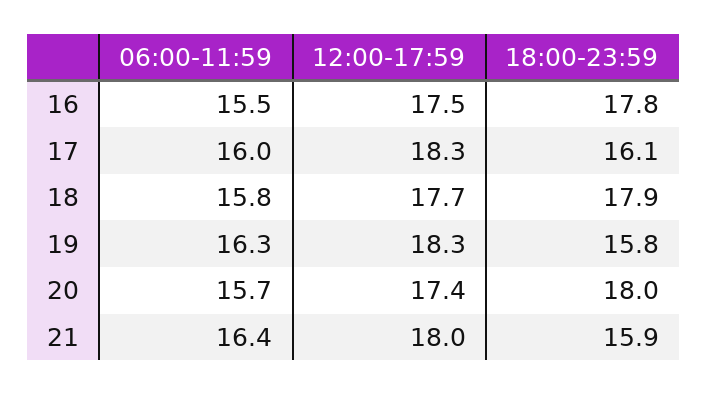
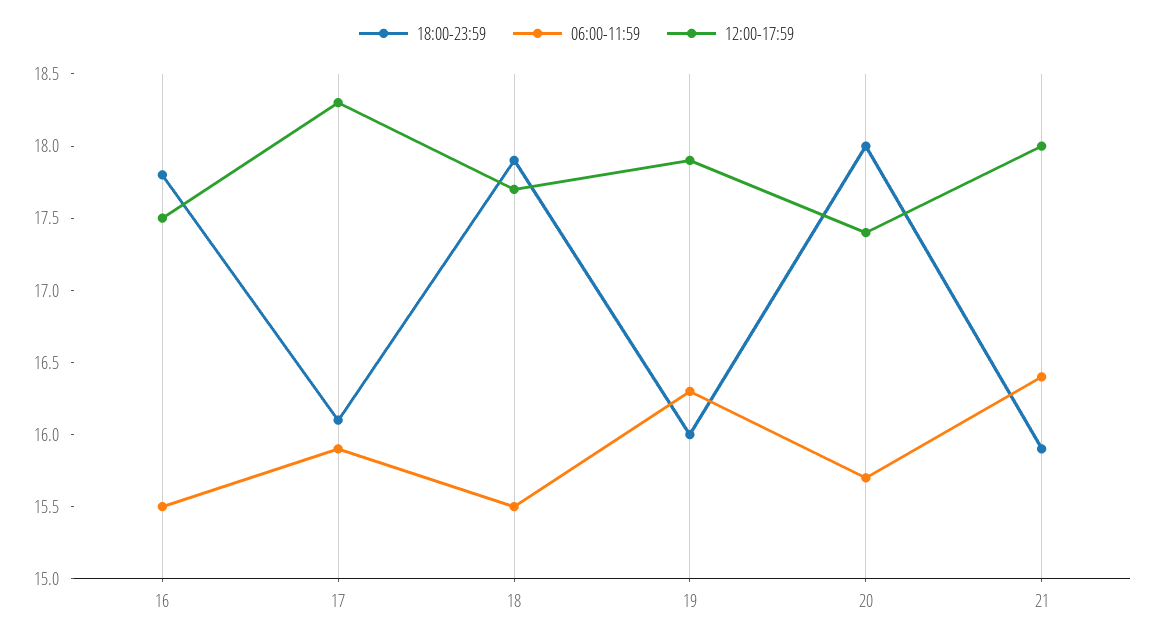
  {
    "06:00-11:59": {
      "16": 15.5,
-     "17": 16,
+     "17": 15.9,
-     "18": 15.8,
+     "18": 15.5,
      "19": 16.3,
      "20": 15.7,
      "21": 16.4
    },
    "12:00-17:59": {
      "16": 17.5,
      "17": 18.3,
      "18": 17.7,
-     "19": 18.3,
+     "19": 17.9,
      "20": 17.4,
      "21": 18
    },
    "18:00-23:59": {
      "16": 17.8,
      "17": 16.1,
      "18": 17.9,
-     "19": 15.8,
+     "19": 16,
      "20": 18,
      "21": 15.9
    }
  }

